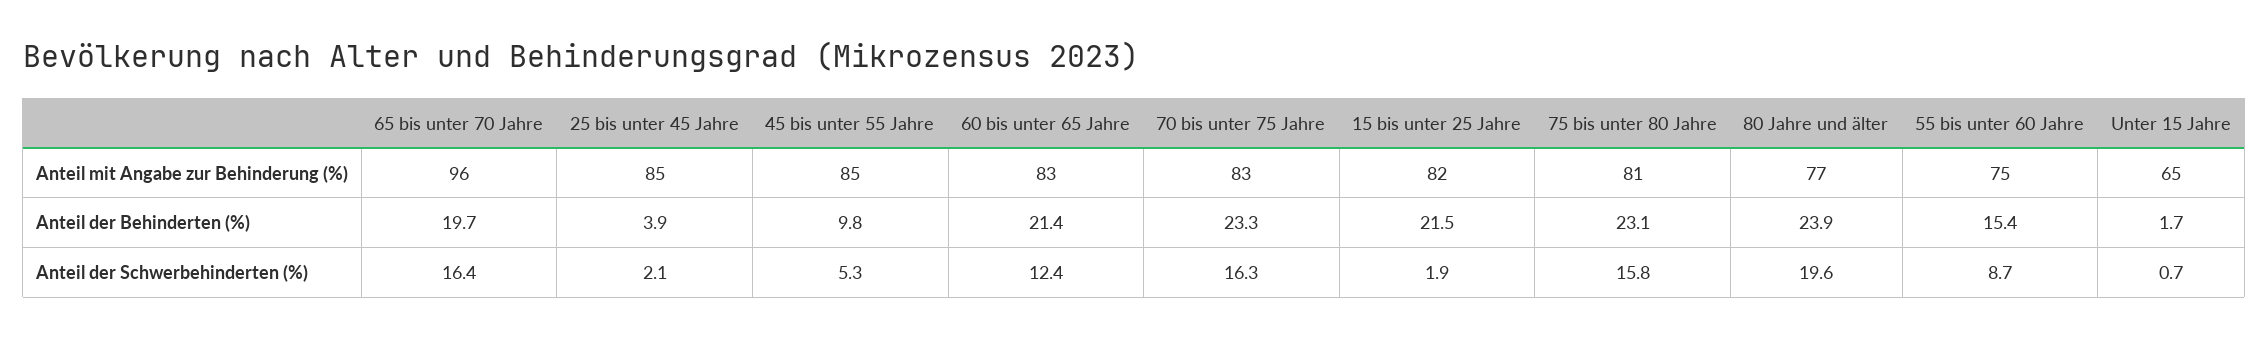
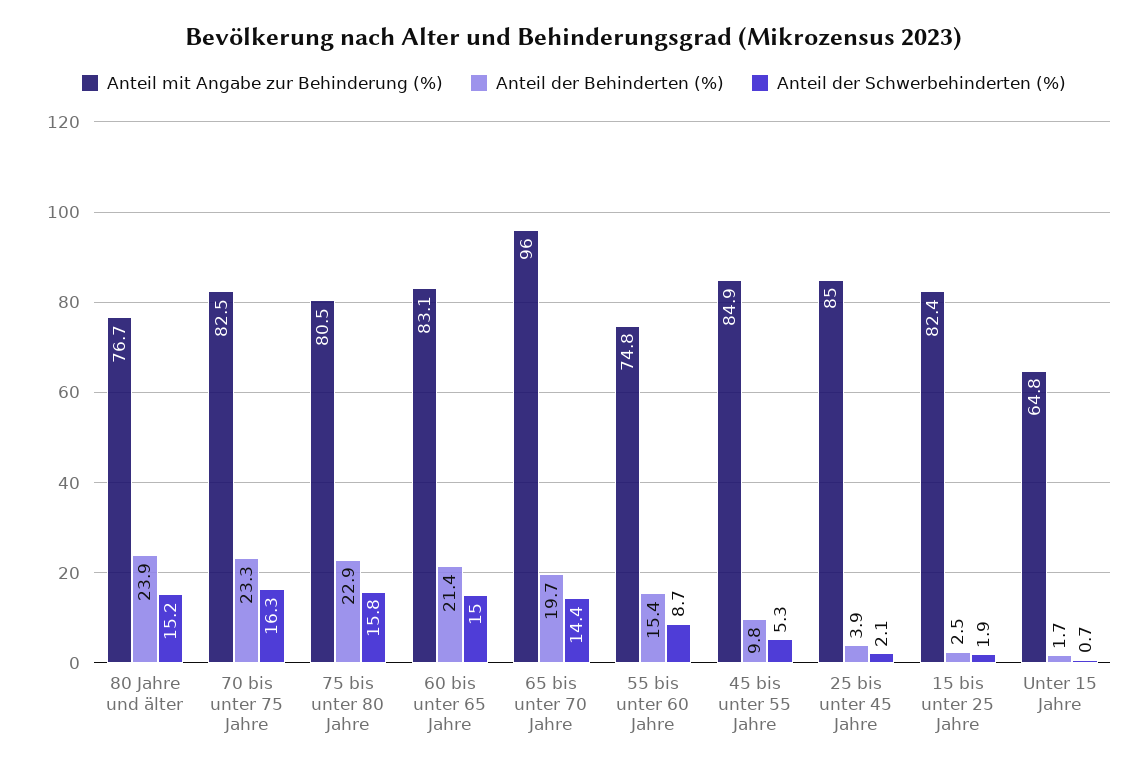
  {
    "Anteil mit Angabe zur Behinderung (%)": {
      "65 bis unter 70 Jahre": 96,
      "25 bis unter 45 Jahre": 85,
      "45 bis unter 55 Jahre": 84.9,
      "60 bis unter 65 Jahre": 83.1,
      "70 bis unter 75 Jahre": 82.5,
      "15 bis unter 25 Jahre": 82.4,
      "75 bis unter 80 Jahre": 80.5,
      "80 Jahre und älter": 76.7,
      "55 bis unter 60 Jahre": 74.8,
      "Unter 15 Jahre": 64.8
    },
    "Anteil der Behinderten (%)": {
      "65 bis unter 70 Jahre": 19.7,
      "25 bis unter 45 Jahre": 3.9,
      "45 bis unter 55 Jahre": 9.8,
      "60 bis unter 65 Jahre": 21.4,
      "70 bis unter 75 Jahre": 23.3,
-     "15 bis unter 25 Jahre": 21.5,
+     "15 bis unter 25 Jahre": 2.5,
-     "75 bis unter 80 Jahre": 23.1,
+     "75 bis unter 80 Jahre": 22.9,
      "80 Jahre und älter": 23.9,
      "55 bis unter 60 Jahre": 15.4,
      "Unter 15 Jahre": 1.7
    },
    "Anteil der Schwerbehinderten (%)": {
-     "65 bis unter 70 Jahre": 16.4,
+     "65 bis unter 70 Jahre": 14.4,
      "25 bis unter 45 Jahre": 2.1,
      "45 bis unter 55 Jahre": 5.3,
-     "60 bis unter 65 Jahre": 12.4,
+     "60 bis unter 65 Jahre": 15,
      "70 bis unter 75 Jahre": 16.3,
      "15 bis unter 25 Jahre": 1.9,
      "75 bis unter 80 Jahre": 15.8,
-     "80 Jahre und älter": 19.6,
+     "80 Jahre und älter": 15.2,
      "55 bis unter 60 Jahre": 8.7,
      "Unter 15 Jahre": 0.7
    }
  }

